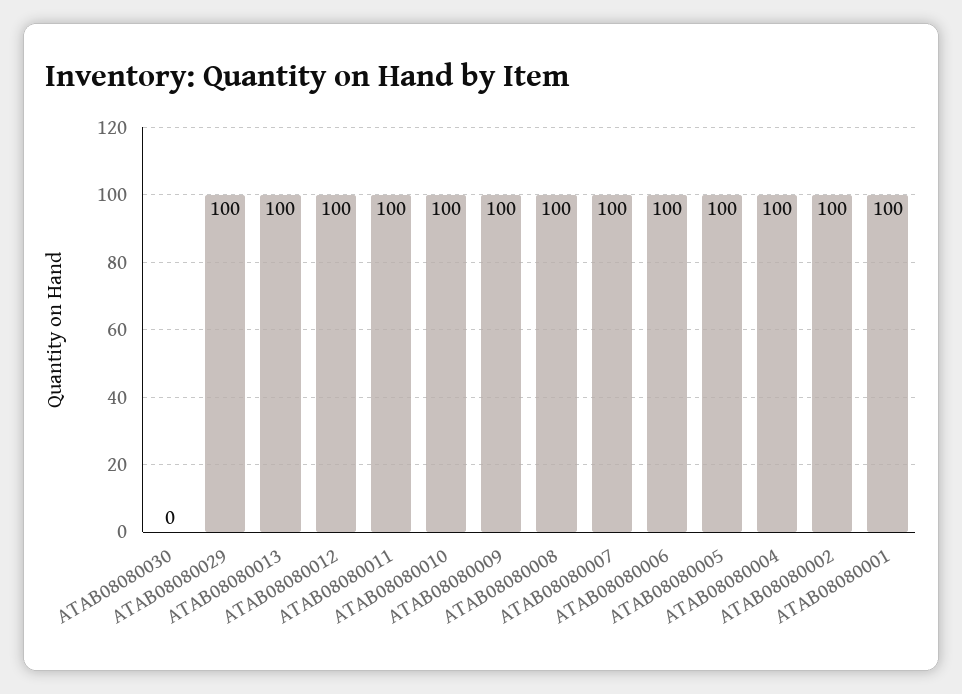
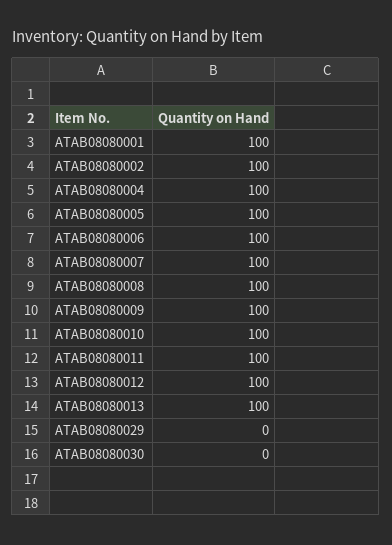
  {
    "ATAB08080030": 0,
-   "ATAB08080029": 100,
+   "ATAB08080029": 0,
    "ATAB08080013": 100,
    "ATAB08080012": 100,
    "ATAB08080011": 100,
    "ATAB08080010": 100,
    "ATAB08080009": 100,
    "ATAB08080008": 100,
    "ATAB08080007": 100,
    "ATAB08080006": 100,
    "ATAB08080005": 100,
    "ATAB08080004": 100,
    "ATAB08080002": 100,
    "ATAB08080001": 100
  }

